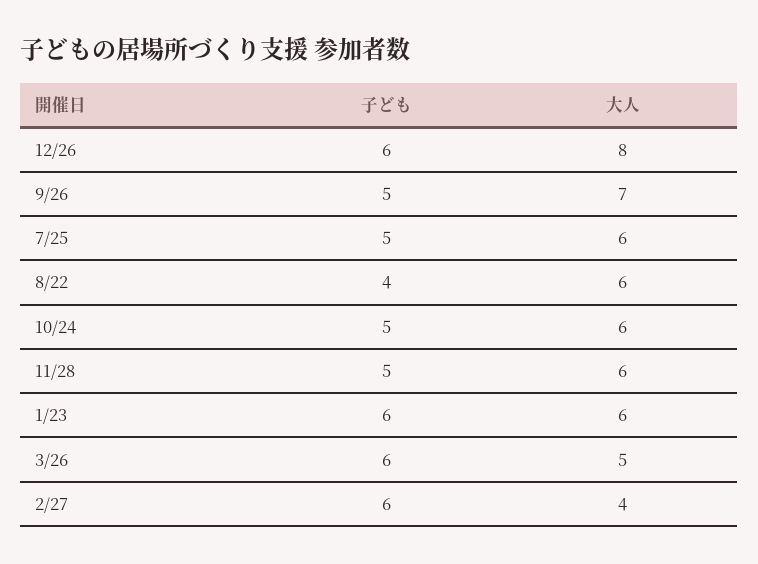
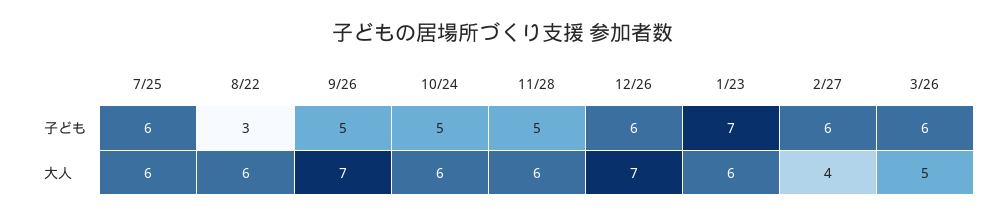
  {
    "子ども": {
      "12/26": 6,
      "9/26": 5,
-     "7/25": 5,
+     "7/25": 6,
-     "8/22": 4,
+     "8/22": 3,
      "10/24": 5,
      "11/28": 5,
-     "1/23": 6,
+     "1/23": 7,
      "3/26": 6,
      "2/27": 6
    },
    "大人": {
-     "12/26": 8,
+     "12/26": 7,
      "9/26": 7,
      "7/25": 6,
      "8/22": 6,
      "10/24": 6,
      "11/28": 6,
      "1/23": 6,
      "3/26": 5,
      "2/27": 4
    }
  }

